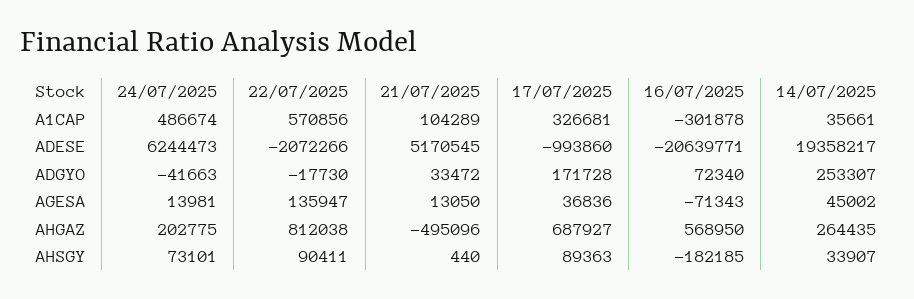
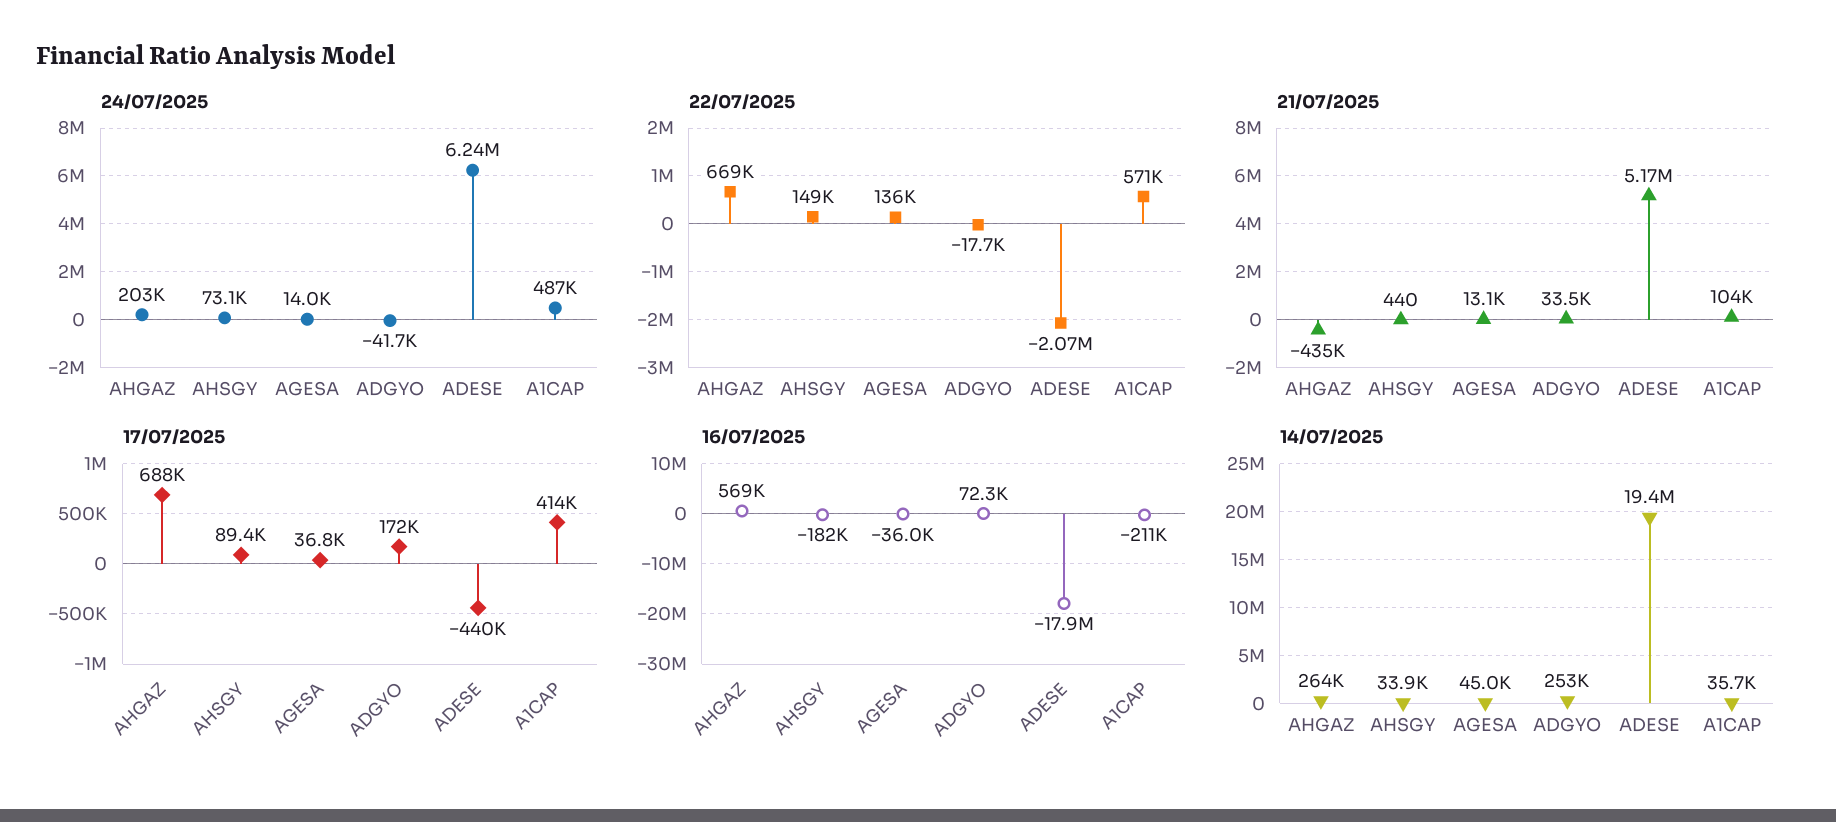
  {
    "24/07/2025": {
      "A1CAP": 486674,
      "ADESE": 6244473,
      "ADGYO": -41663,
      "AGESA": 13981,
      "AHGAZ": 202775,
      "AHSGY": 73101
    },
    "22/07/2025": {
      "A1CAP": 570856,
      "ADESE": -2072266,
      "ADGYO": -17730,
      "AGESA": 135947,
-     "AHGAZ": 812038,
+     "AHGAZ": 669000,
-     "AHSGY": 90411
+     "AHSGY": 149000
    },
    "21/07/2025": {
      "A1CAP": 104289,
      "ADESE": 5170545,
      "ADGYO": 33472,
      "AGESA": 13050,
-     "AHGAZ": -495096,
+     "AHGAZ": -435000,
      "AHSGY": 440
    },
    "17/07/2025": {
-     "A1CAP": 326681,
+     "A1CAP": 414000,
-     "ADESE": -993860,
+     "ADESE": -440000,
      "ADGYO": 171728,
      "AGESA": 36836,
      "AHGAZ": 687927,
      "AHSGY": 89363
    },
    "16/07/2025": {
-     "A1CAP": -301878,
+     "A1CAP": -211000,
-     "ADESE": -20639771,
+     "ADESE": -17900000,
      "ADGYO": 72340,
-     "AGESA": -71343,
+     "AGESA": -36000,
      "AHGAZ": 568950,
      "AHSGY": -182185
    },
    "14/07/2025": {
      "A1CAP": 35661,
      "ADESE": 19358217,
      "ADGYO": 253307,
      "AGESA": 45002,
      "AHGAZ": 264435,
      "AHSGY": 33907
    }
  }

